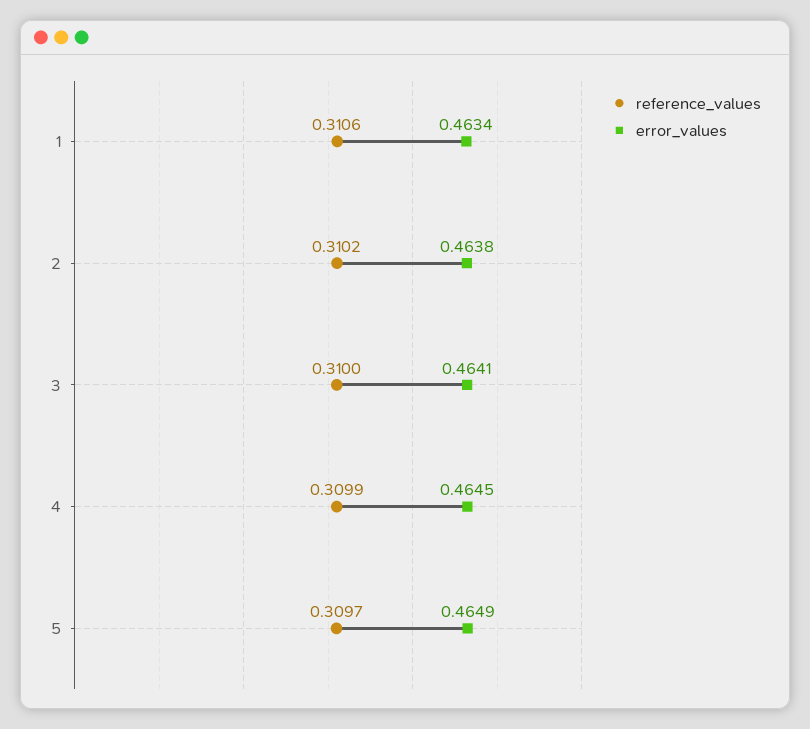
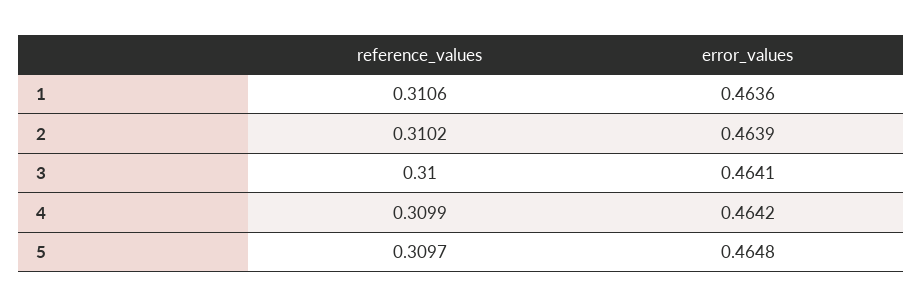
  {
    "reference_values": {
      "1": 0.3106,
      "2": 0.3102,
      "3": 0.31,
      "4": 0.3099,
      "5": 0.3097
    },
    "error_values": {
-     "1": 0.4634,
+     "1": 0.4636,
-     "2": 0.4638,
+     "2": 0.4639,
      "3": 0.4641,
-     "4": 0.4645,
+     "4": 0.4642,
-     "5": 0.4649
+     "5": 0.4648
    }
  }

